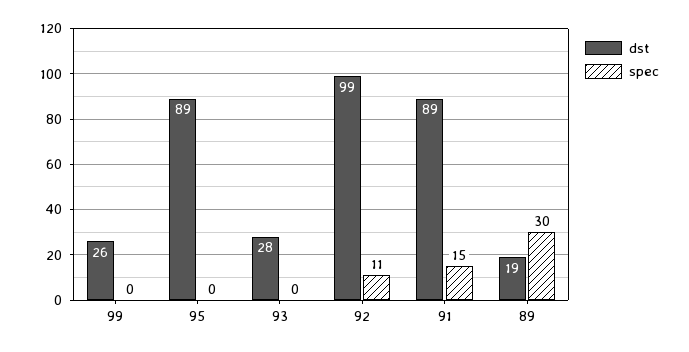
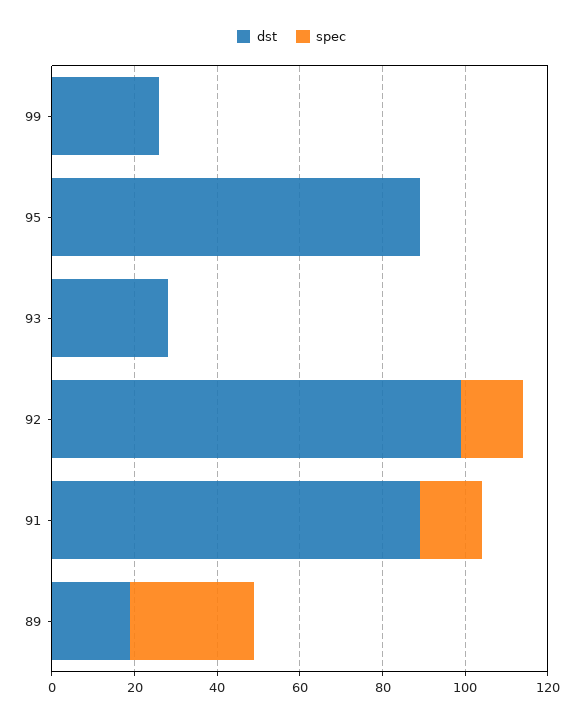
  {
    "dst": {
      "99": 26,
      "95": 89,
      "93": 28,
      "92": 99,
      "91": 89,
      "89": 19
    },
    "spec": {
      "99": 0,
      "95": 0,
      "93": 0,
-     "92": 11,
+     "92": 15,
      "91": 15,
      "89": 30
    }
  }

